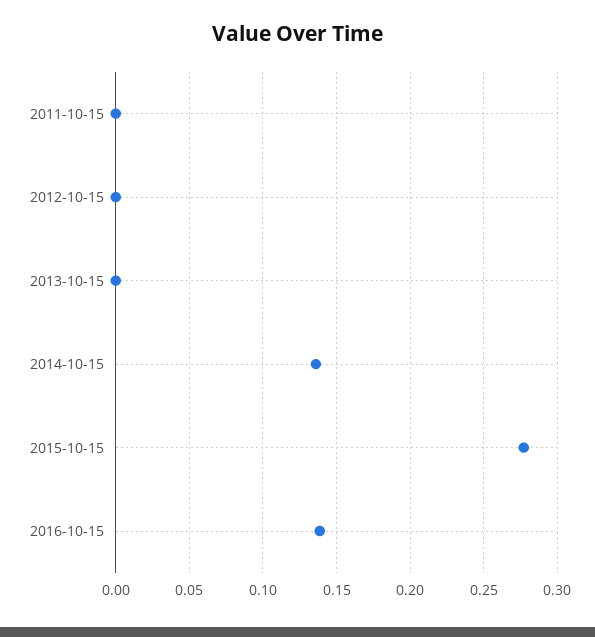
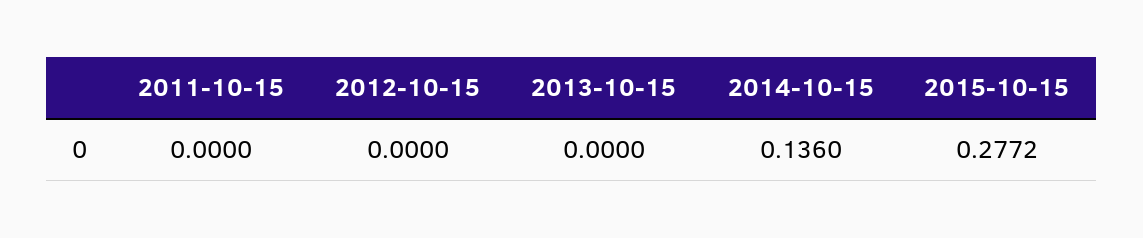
  {
    "2011-10-15": 0,
    "2012-10-15": 0,
    "2013-10-15": 0,
    "2014-10-15": 0.136,
-   "2015-10-15": 0.2772,
+   "2015-10-15": 0.2772
-   "2016-10-15": 0.14
  }

